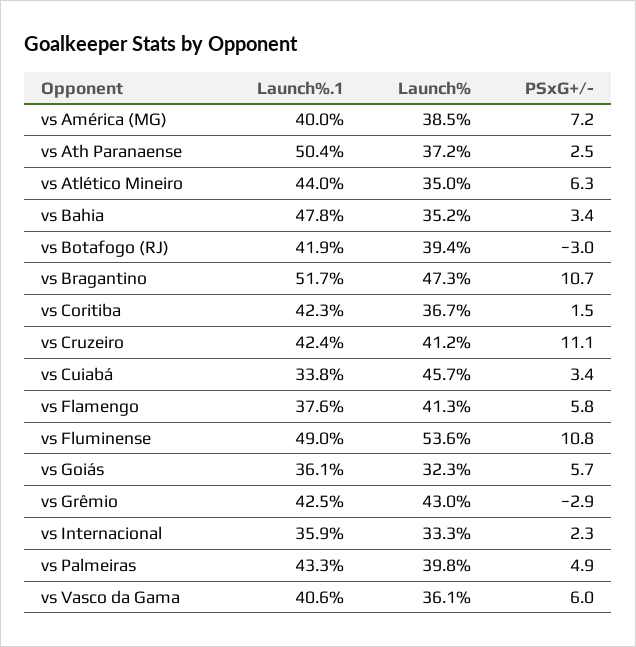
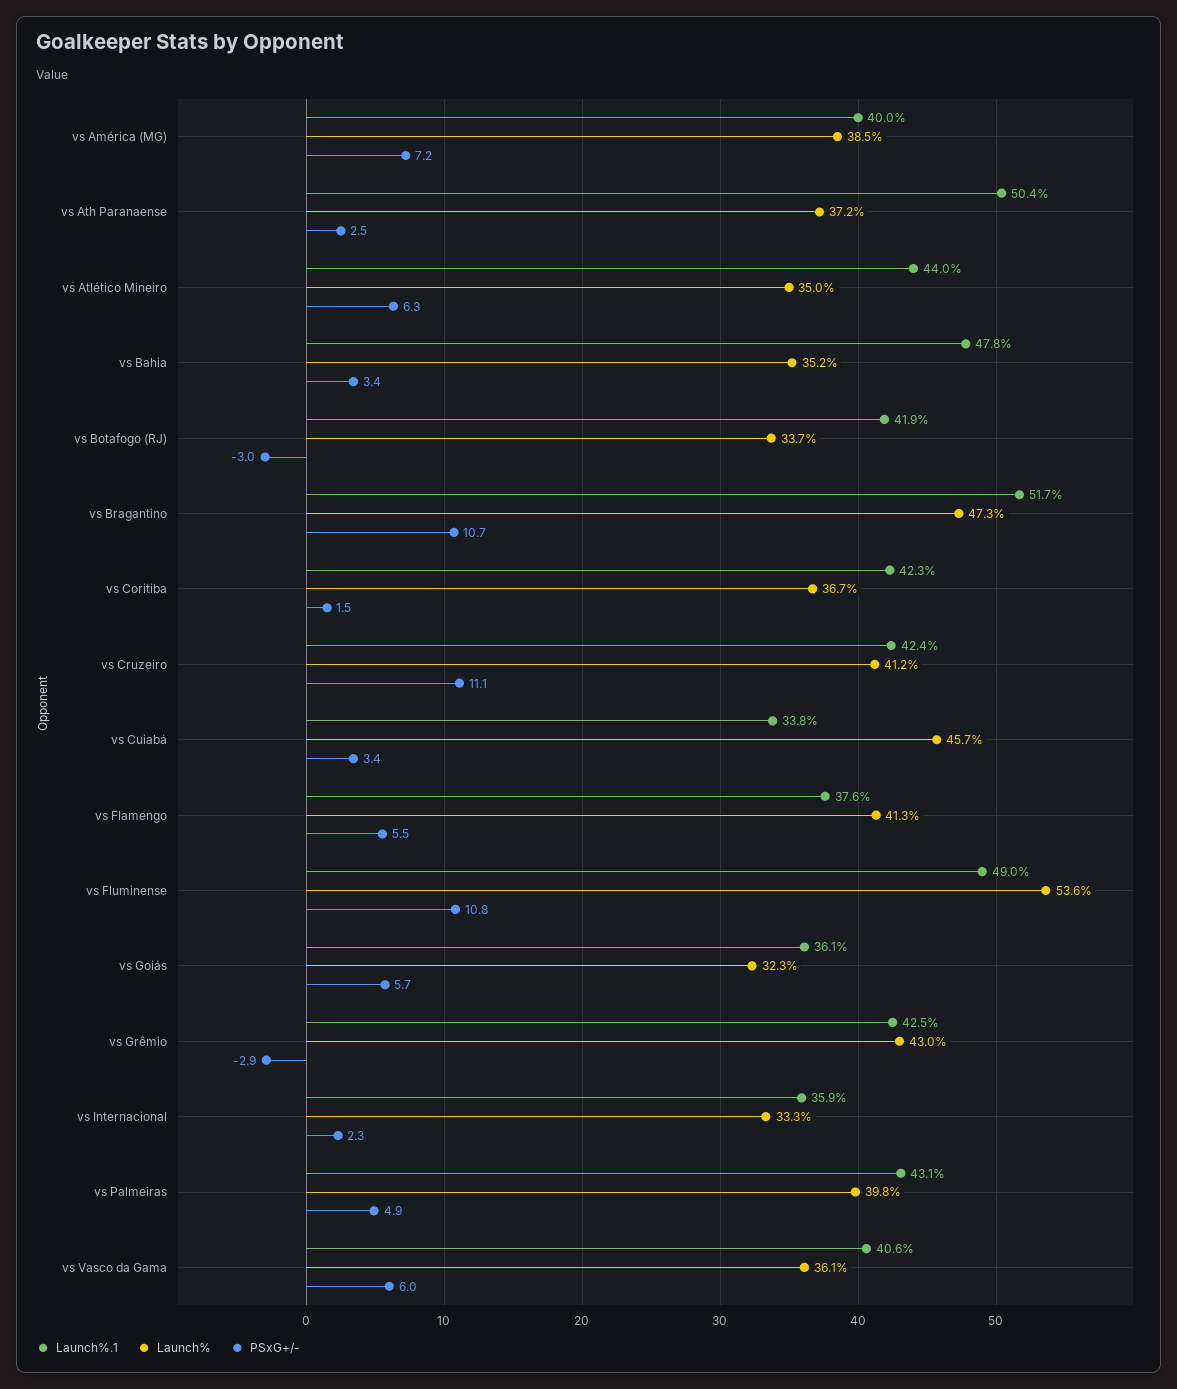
  {
    "Launch%.1": {
      "vs América (MG)": 40,
      "vs Ath Paranaense": 50.4,
      "vs Atlético Mineiro": 44,
      "vs Bahia": 47.8,
      "vs Botafogo (RJ)": 41.9,
      "vs Bragantino": 51.7,
      "vs Coritiba": 42.3,
      "vs Cruzeiro": 42.4,
      "vs Cuiabá": 33.8,
      "vs Flamengo": 37.6,
      "vs Fluminense": 49,
      "vs Goiás": 36.1,
      "vs Grêmio": 42.5,
      "vs Internacional": 35.9,
-     "vs Palmeiras": 43.3,
+     "vs Palmeiras": 43.1,
      "vs Vasco da Gama": 40.6
    },
    "Launch%": {
      "vs América (MG)": 38.5,
      "vs Ath Paranaense": 37.2,
      "vs Atlético Mineiro": 35,
      "vs Bahia": 35.2,
-     "vs Botafogo (RJ)": 39.4,
+     "vs Botafogo (RJ)": 33.7,
      "vs Bragantino": 47.3,
      "vs Coritiba": 36.7,
      "vs Cruzeiro": 41.2,
      "vs Cuiabá": 45.7,
      "vs Flamengo": 41.3,
      "vs Fluminense": 53.6,
      "vs Goiás": 32.3,
      "vs Grêmio": 43,
      "vs Internacional": 33.3,
      "vs Palmeiras": 39.8,
      "vs Vasco da Gama": 36.1
    },
    "PSxG+/-": {
      "vs América (MG)": 7.2,
      "vs Ath Paranaense": 2.5,
      "vs Atlético Mineiro": 6.3,
      "vs Bahia": 3.4,
      "vs Botafogo (RJ)": -3,
      "vs Bragantino": 10.7,
      "vs Coritiba": 1.5,
      "vs Cruzeiro": 11.1,
      "vs Cuiabá": 3.4,
-     "vs Flamengo": 5.8,
+     "vs Flamengo": 5.5,
      "vs Fluminense": 10.8,
      "vs Goiás": 5.7,
      "vs Grêmio": -2.9,
      "vs Internacional": 2.3,
      "vs Palmeiras": 4.9,
      "vs Vasco da Gama": 6
    }
  }

